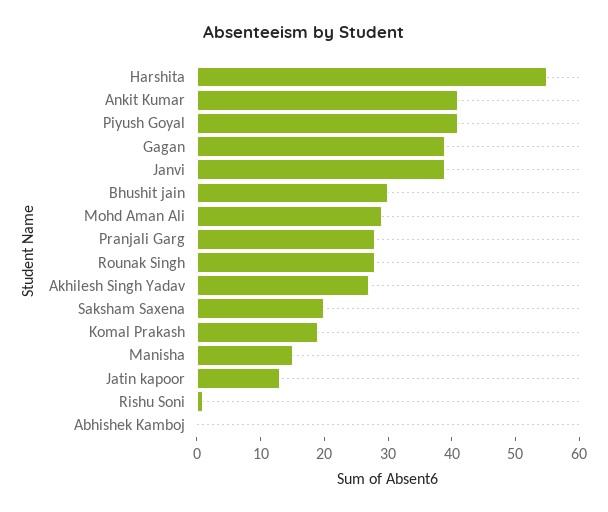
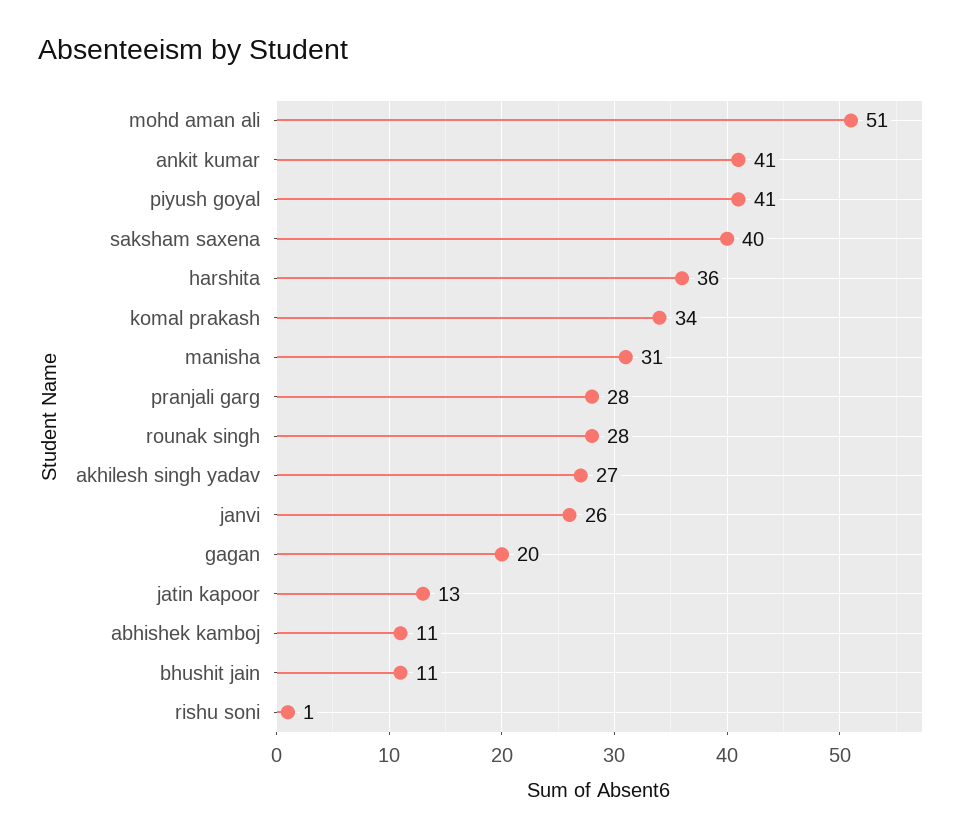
  {
-   "Harshita": 55,
+   "Harshita": 36,
    "Ankit Kumar": 41,
    "Piyush Goyal": 41,
-   "Gagan": 40,
+   "Gagan": 20,
-   "Janvi": 40,
+   "Janvi": 26,
-   "Bhushit jain": 30,
+   "Bhushit jain": 11,
-   "Mohd Aman Ali": 30,
+   "Mohd Aman Ali": 51,
    "Pranjali Garg": 28,
    "Rounak Singh": 28,
    "Akhilesh Singh Yadav": 27,
-   "Saksham Saxena": 20,
+   "Saksham Saxena": 40,
-   "Komal Prakash": 20,
+   "Komal Prakash": 34,
-   "Manisha": 15,
+   "Manisha": 31,
    "Jatin kapoor": 13,
    "Rishu Soni": 1,
-   "Abhishek Kamboj": 0
+   "Abhishek Kamboj": 11
  }

